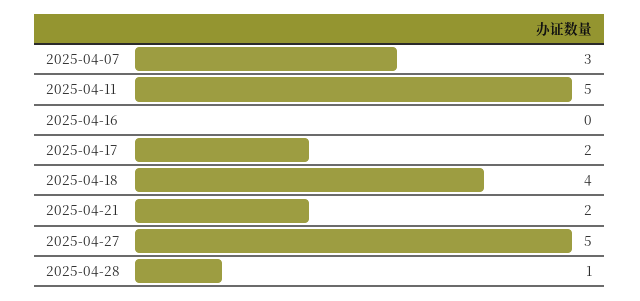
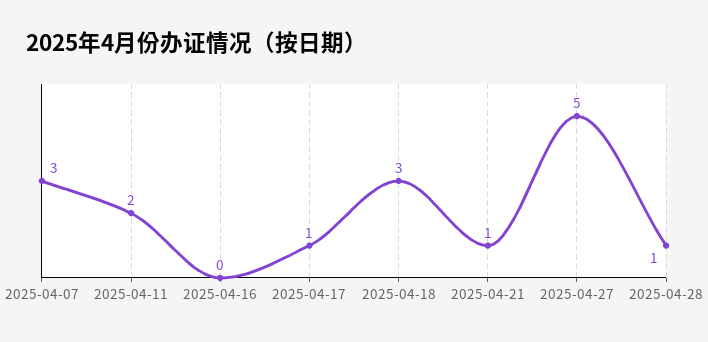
  {
    "2025-04-07": 3,
-   "2025-04-11": 5,
+   "2025-04-11": 2,
    "2025-04-16": 0,
-   "2025-04-17": 2,
+   "2025-04-17": 1,
-   "2025-04-18": 4,
+   "2025-04-18": 3,
-   "2025-04-21": 2,
+   "2025-04-21": 1,
    "2025-04-27": 5,
    "2025-04-28": 1
  }

